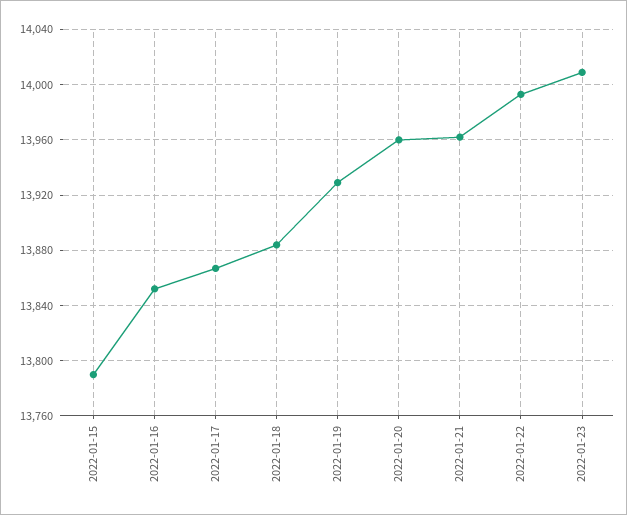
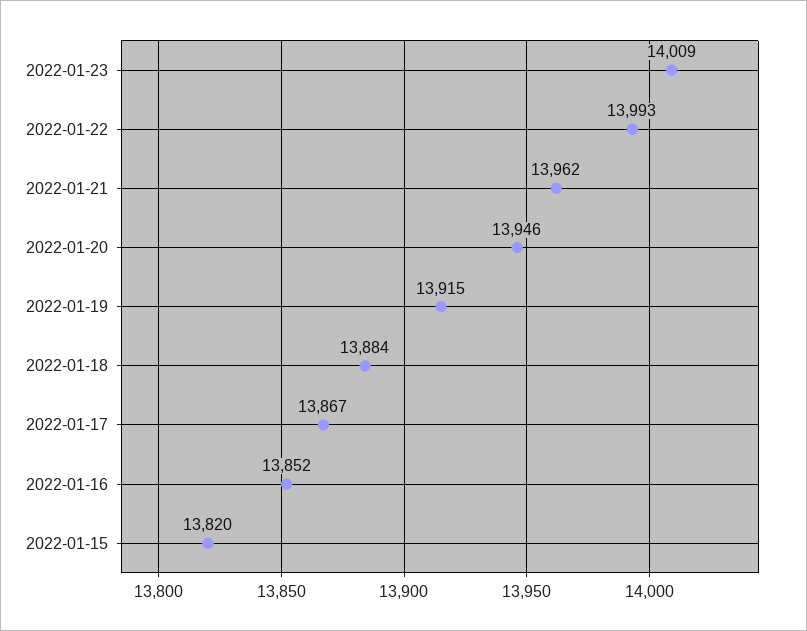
  {
-   "2022-01-15": 13790,
+   "2022-01-15": 13820,
    "2022-01-16": 13852,
    "2022-01-17": 13867,
    "2022-01-18": 13884,
-   "2022-01-19": 13930,
+   "2022-01-19": 13915,
-   "2022-01-20": 13960,
+   "2022-01-20": 13946,
    "2022-01-21": 13962,
    "2022-01-22": 13993,
    "2022-01-23": 14009
  }

